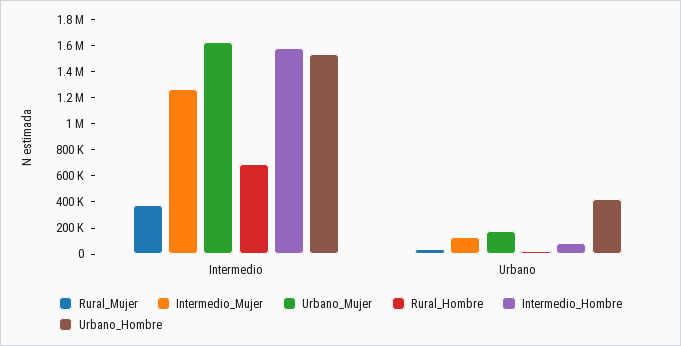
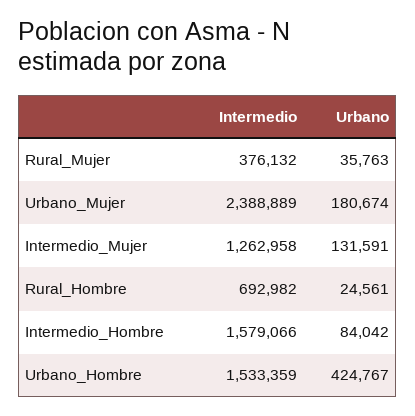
  {
    "Rural_Mujer": {
      "Intermedio": 376132,
      "Urbano": 35763
    },
    "Intermedio_Mujer": {
      "Intermedio": 1262958,
      "Urbano": 131591
    },
    "Urbano_Mujer": {
-     "Intermedio": 1600000,
+     "Intermedio": 2388889,
      "Urbano": 180674
    },
    "Rural_Hombre": {
      "Intermedio": 692982,
      "Urbano": 24561
    },
    "Intermedio_Hombre": {
      "Intermedio": 1579066,
      "Urbano": 84042
    },
    "Urbano_Hombre": {
      "Intermedio": 1533359,
      "Urbano": 424767
    }
  }

